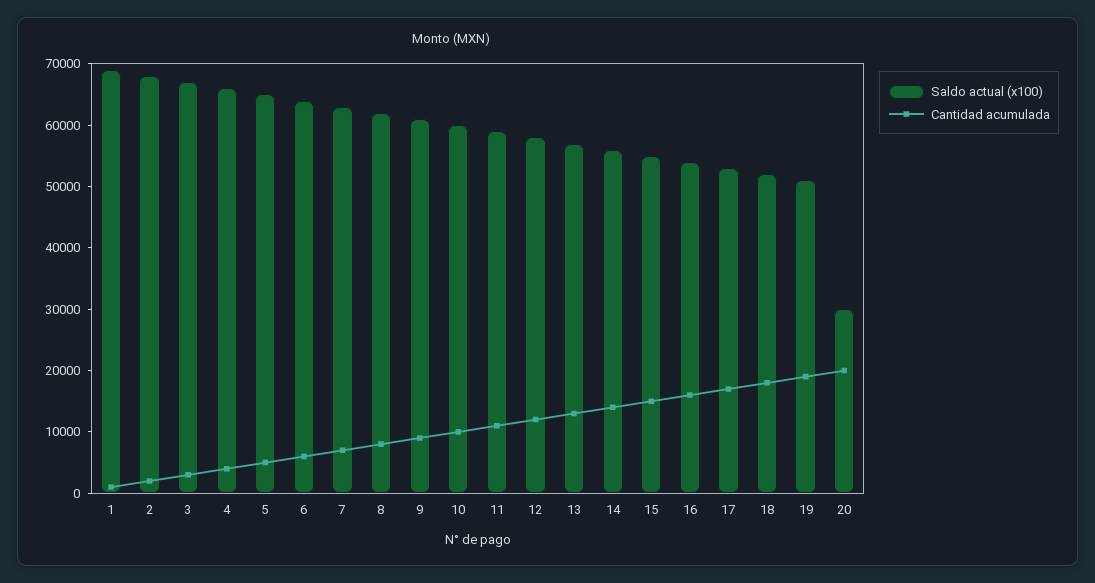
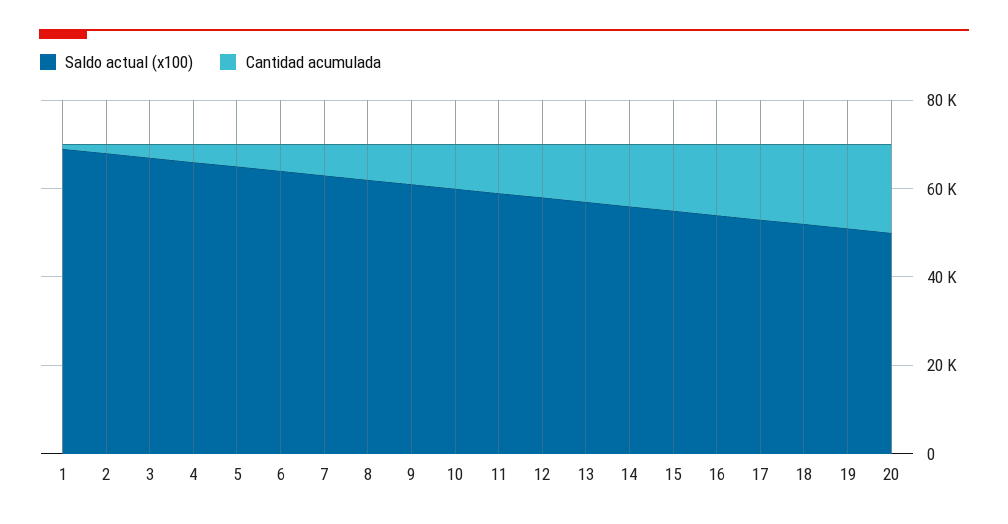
  {
    "Saldo actual (x100)": {
      "1": 70000,
      "2": 68000,
      "3": 68000,
      "4": 66000,
      "5": 66000,
      "6": 64000,
      "7": 64000,
      "8": 62000,
      "9": 62000,
      "10": 60000,
      "11": 60000,
      "12": 58000,
      "13": 58000,
      "14": 56000,
      "15": 56000,
      "16": 54000,
      "17": 54000,
      "18": 52000,
      "19": 52000,
-     "20": 30000
+     "20": 50000
    },
    "Cantidad acumulada": {
      "1": 2000,
      "2": 2000,
      "3": 4000,
      "4": 4000,
      "5": 6000,
      "6": 6000,
      "7": 8000,
      "8": 8000,
      "9": 10000,
      "10": 10000,
      "11": 12000,
      "12": 12000,
      "13": 14000,
      "14": 14000,
      "15": 16000,
      "16": 16000,
      "17": 18000,
      "18": 18000,
      "19": 20000,
      "20": 20000
    }
  }

